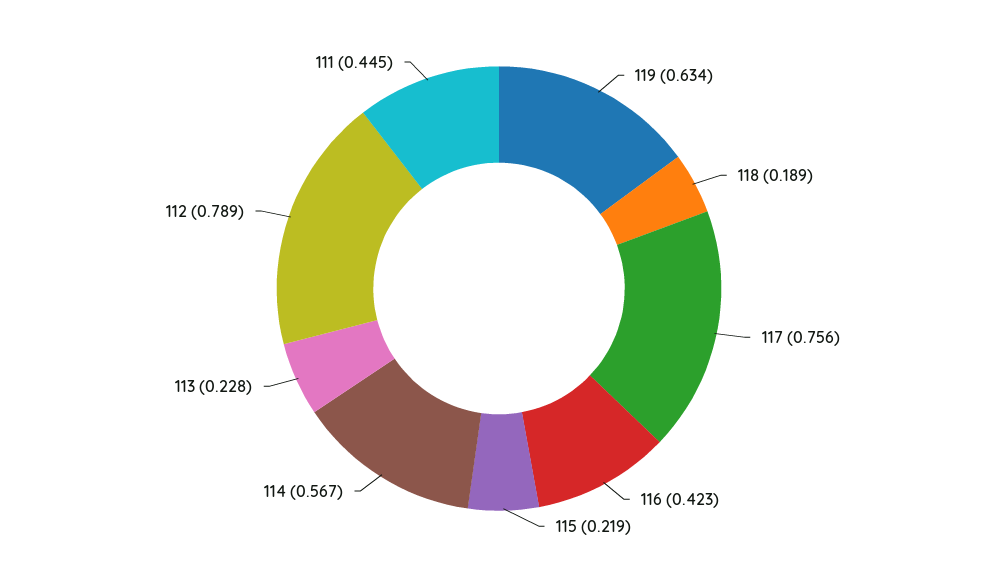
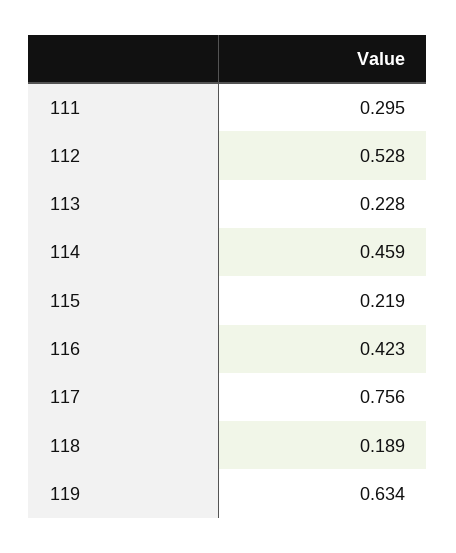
  {
    "119": 0.634,
    "118": 0.189,
    "117": 0.756,
    "116": 0.423,
    "115": 0.219,
-   "114": 0.567,
+   "114": 0.459,
    "113": 0.228,
-   "112": 0.789,
+   "112": 0.528,
-   "111": 0.445
+   "111": 0.295
  }

